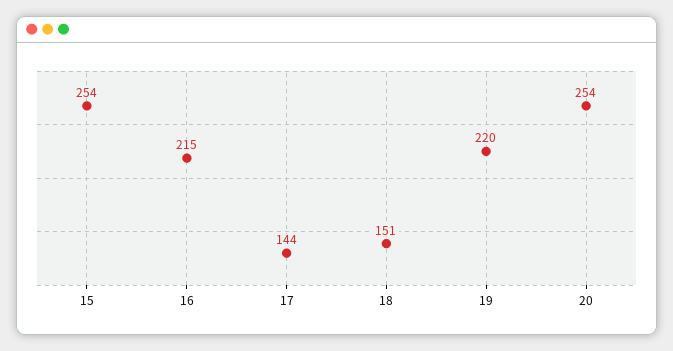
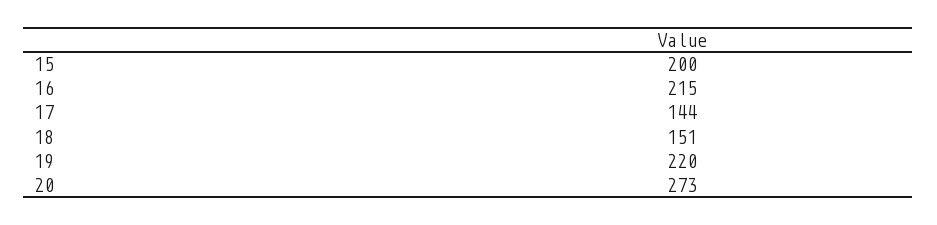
  {
-   "15": 254,
+   "15": 200,
    "16": 215,
    "17": 144,
    "18": 151,
    "19": 220,
-   "20": 254
+   "20": 273
  }

